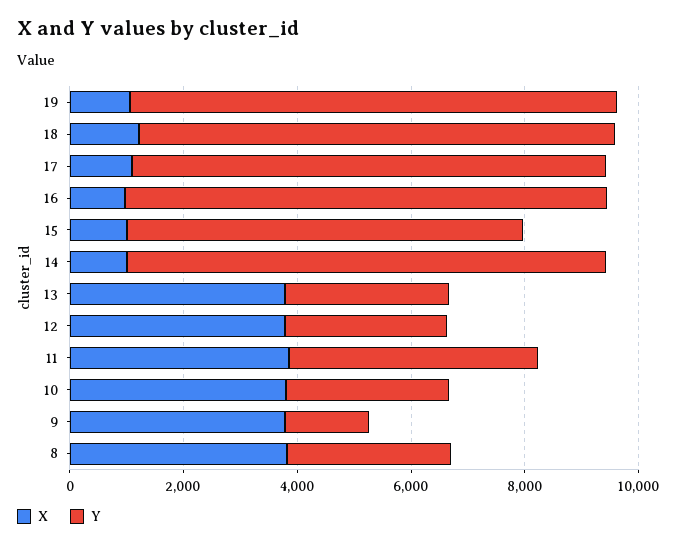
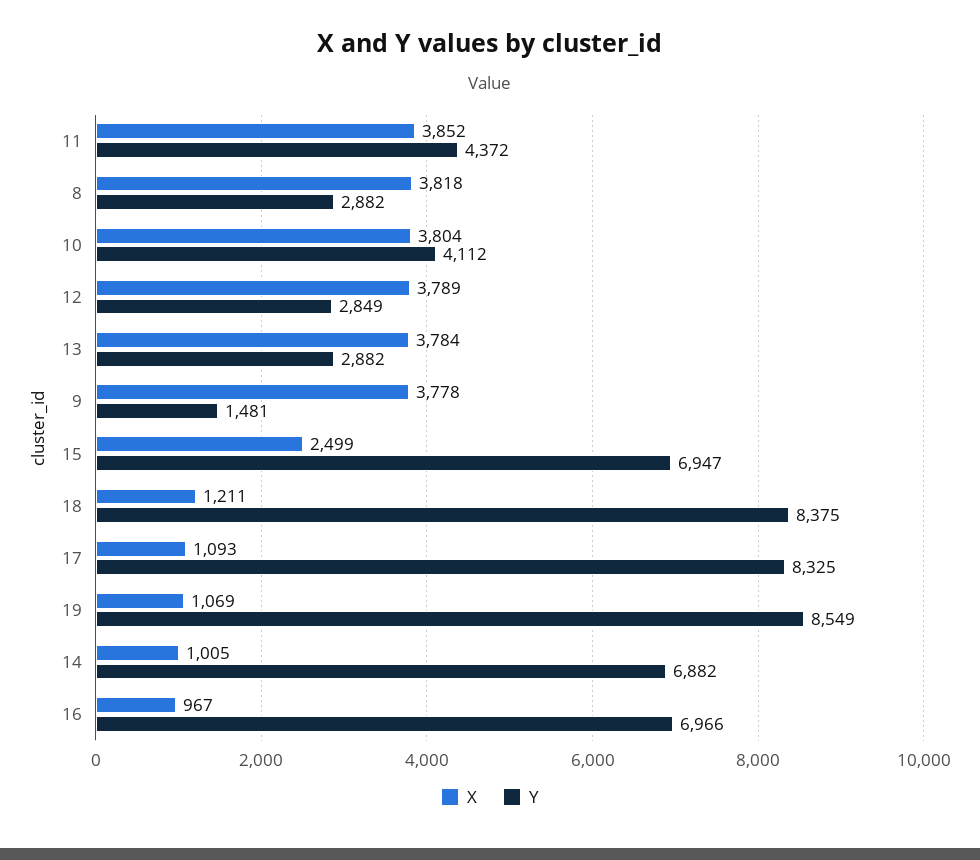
  {
    "X": {
      "19": 1069,
      "18": 1211,
      "17": 1093,
      "16": 967,
-     "15": 1000,
+     "15": 2499,
      "14": 1005,
      "13": 3784,
      "12": 3789,
      "11": 3852,
      "10": 3804,
      "9": 3778,
      "8": 3818
    },
    "Y": {
      "19": 8549,
      "18": 8375,
      "17": 8325,
-     "16": 8500,
+     "16": 6966,
      "15": 6947,
-     "14": 8500,
+     "14": 6882,
      "13": 2882,
      "12": 2849,
      "11": 4372,
-     "10": 3000,
+     "10": 4112,
      "9": 1481,
      "8": 2882
    }
  }

